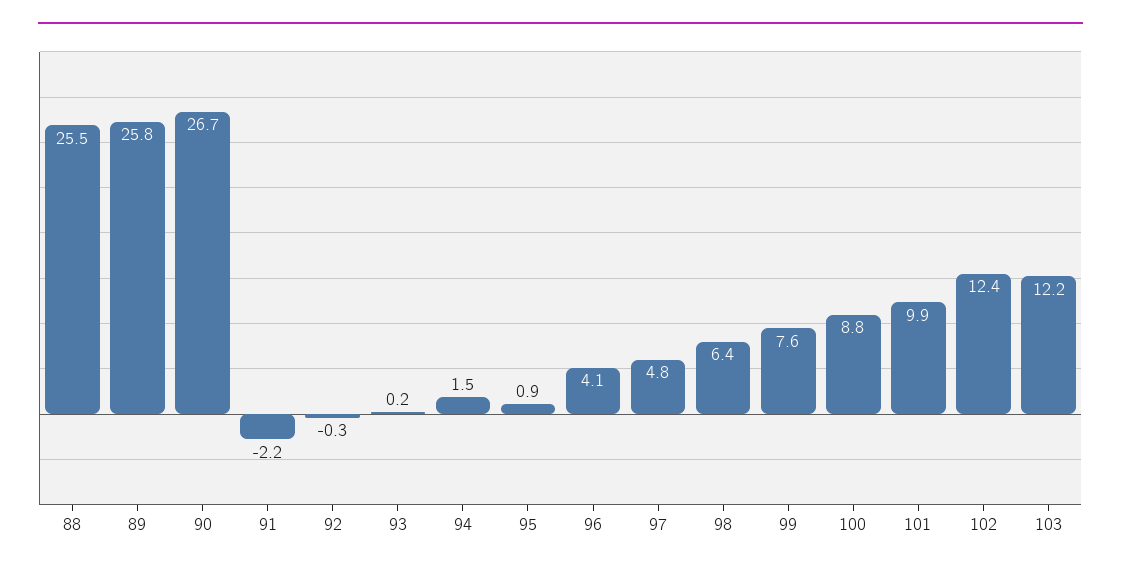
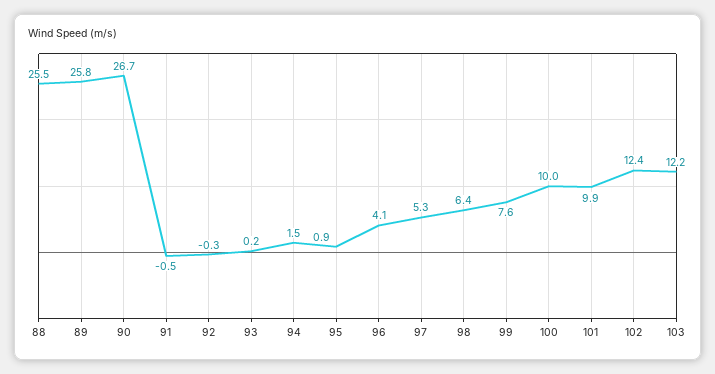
  {
    "88": 25.5,
    "89": 25.8,
    "90": 26.7,
-   "91": -2.2,
+   "91": -0.5,
    "92": -0.3,
    "93": 0.2,
    "94": 1.5,
    "95": 0.9,
    "96": 4.1,
-   "97": 4.8,
+   "97": 5.3,
    "98": 6.4,
    "99": 7.6,
-   "100": 8.8,
+   "100": 10,
    "101": 9.9,
    "102": 12.4,
    "103": 12.2
  }

